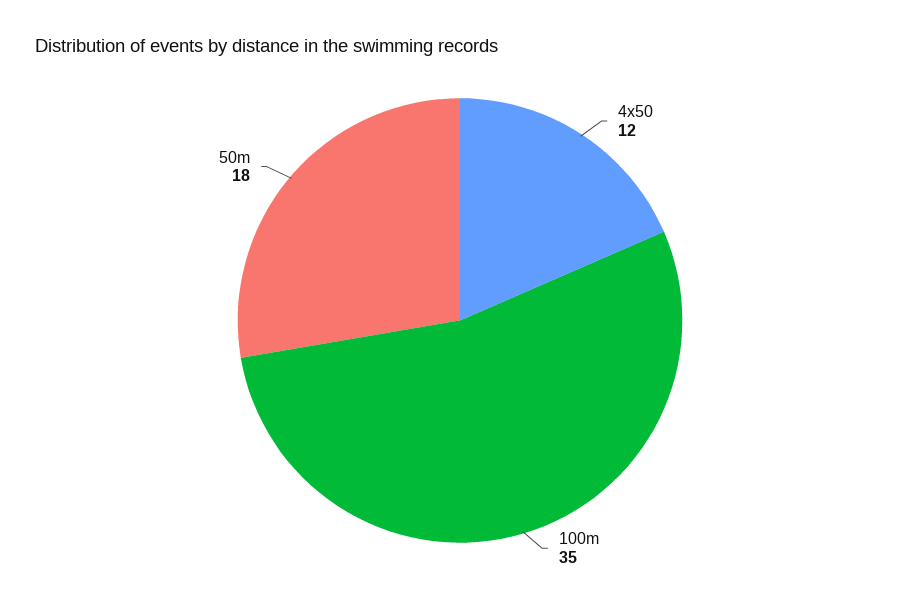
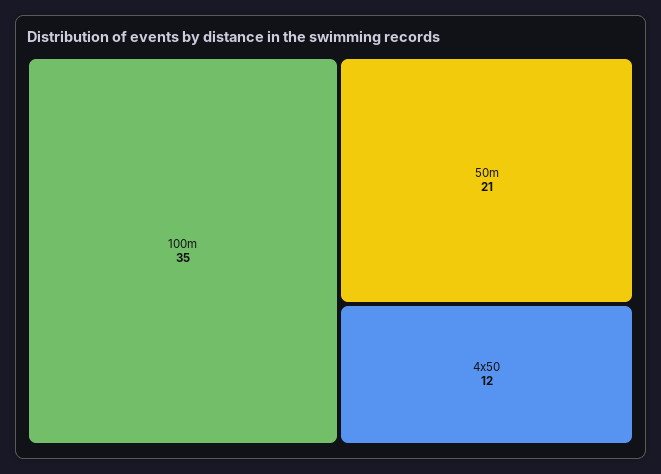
  {
    "4x50": 12,
    "100m": 35,
-   "50m": 18
+   "50m": 21
  }

